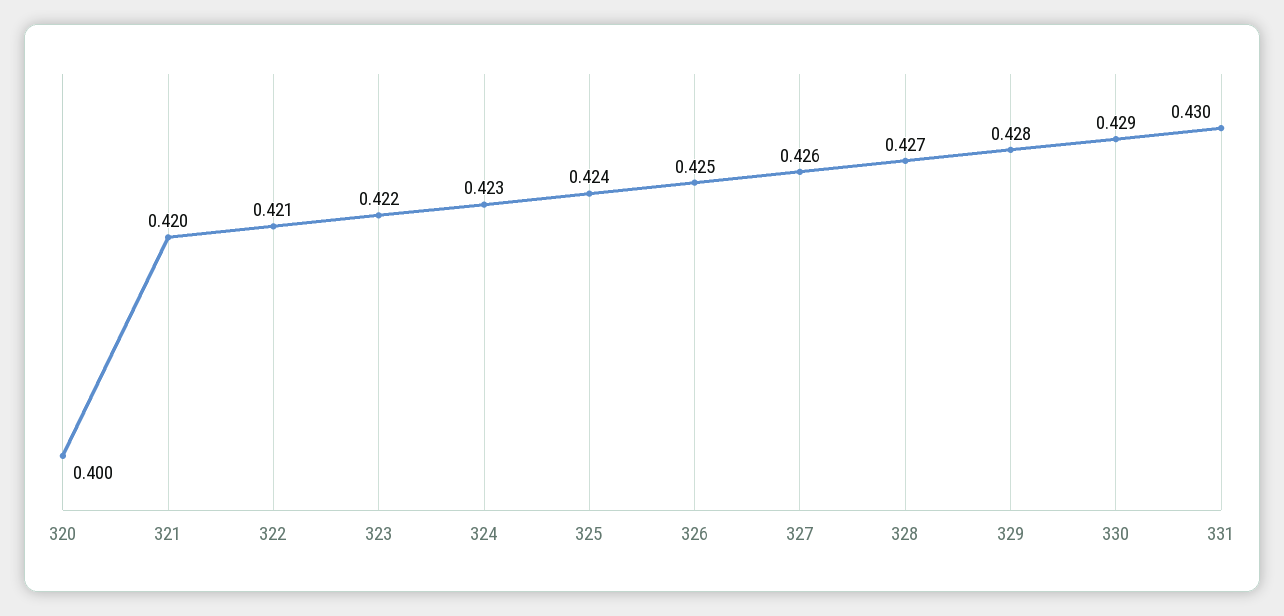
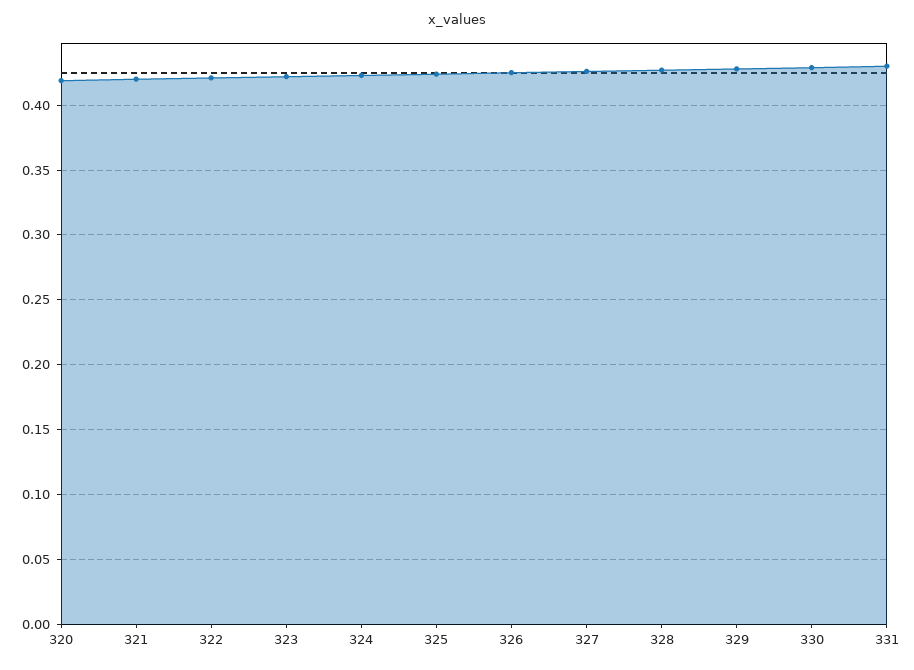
  {
-   "320": 0.4,
+   "320": 0.42,
    "321": 0.42,
    "322": 0.421,
    "323": 0.422,
    "324": 0.423,
    "325": 0.424,
    "326": 0.425,
    "327": 0.426,
    "328": 0.427,
    "329": 0.428,
    "330": 0.429,
    "331": 0.43
  }

